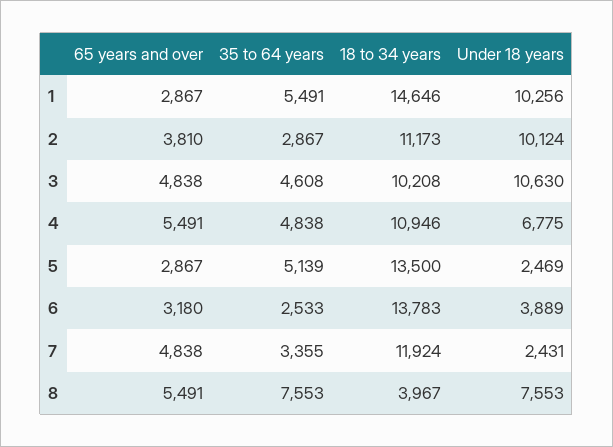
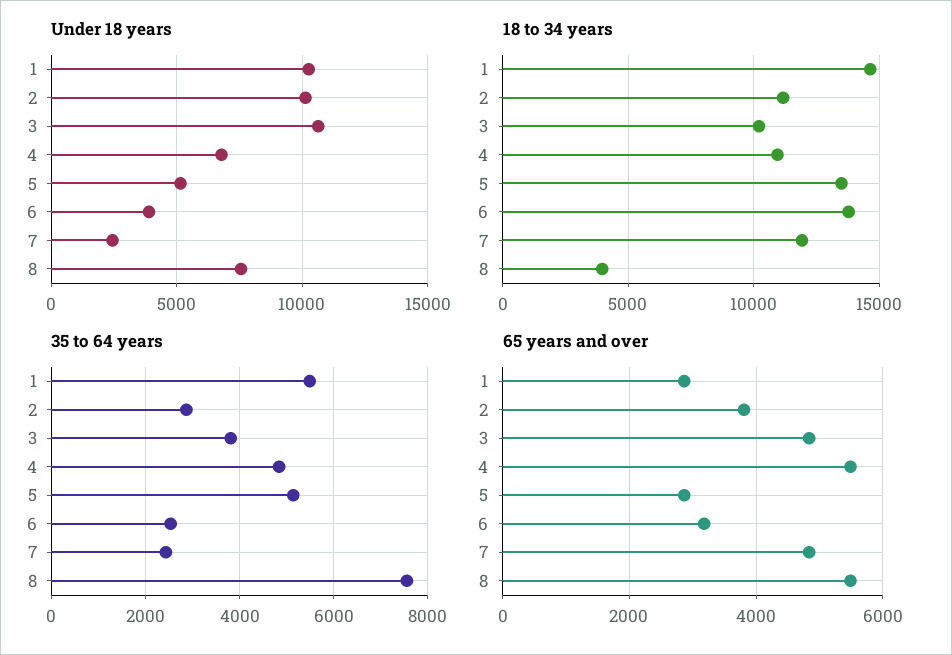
  {
    "65 years and over": {
      "1": 2867,
      "2": 3810,
      "3": 4838,
      "4": 5491,
      "5": 2867,
      "6": 3180,
      "7": 4838,
      "8": 5491
    },
    "35 to 64 years": {
      "1": 5491,
      "2": 2867,
-     "3": 4608,
+     "3": 3800,
      "4": 4838,
      "5": 5139,
      "6": 2533,
-     "7": 3355,
+     "7": 2400,
      "8": 7553
    },
    "18 to 34 years": {
      "1": 14646,
      "2": 11173,
      "3": 10208,
      "4": 10946,
      "5": 13500,
      "6": 13783,
      "7": 11924,
      "8": 3967
    },
    "Under 18 years": {
      "1": 10256,
      "2": 10124,
      "3": 10630,
      "4": 6775,
-     "5": 2469,
+     "5": 5000,
      "6": 3889,
      "7": 2431,
      "8": 7553
    }
  }

